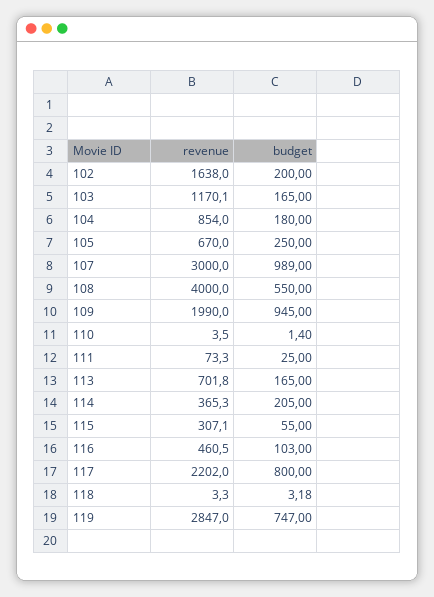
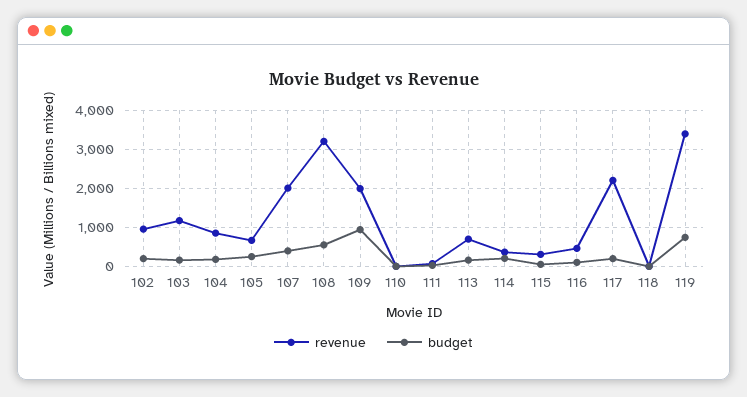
  {
    "revenue": {
-     "102": 1638,
+     "102": 1000,
      "103": 1170.1,
      "104": 854,
      "105": 670,
-     "107": 3000,
+     "107": 2000,
-     "108": 4000,
+     "108": 3200,
      "109": 1990,
      "110": 3.5,
      "111": 73.3,
      "113": 701.8,
      "114": 365.3,
      "115": 307.1,
      "116": 460.5,
      "117": 2202,
      "118": 3.3,
-     "119": 2847
+     "119": 3400
    },
    "budget": {
      "102": 200,
      "103": 165,
      "104": 180,
      "105": 250,
-     "107": 989,
+     "107": 400,
      "108": 550,
      "109": 945,
      "110": 1.4,
      "111": 25,
      "113": 165,
      "114": 205,
      "115": 55,
      "116": 103,
-     "117": 800,
+     "117": 200,
      "118": 3.18,
      "119": 747
    }
  }

